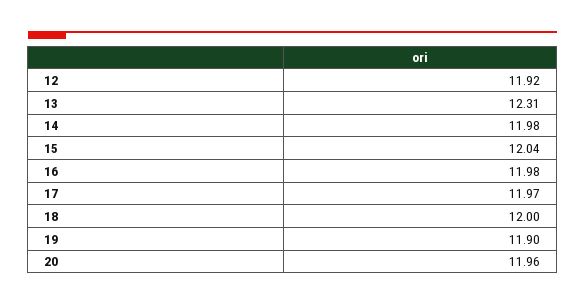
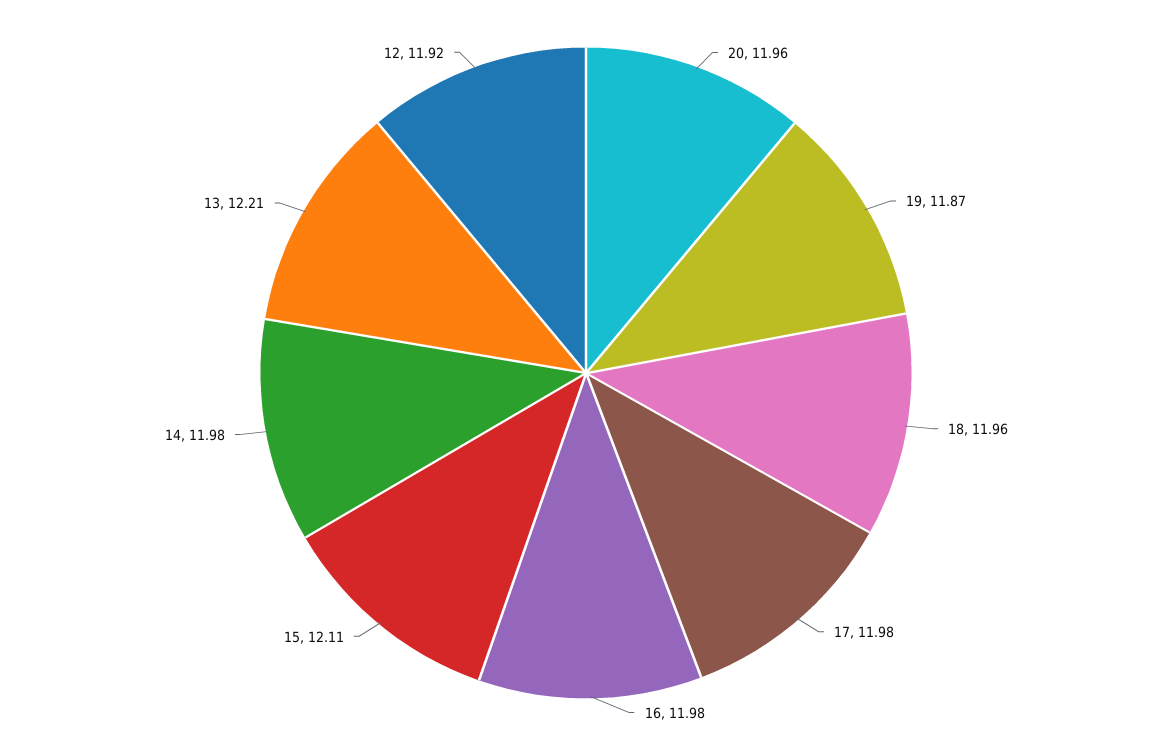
  {
    "12": 11.92,
-   "13": 12.31,
+   "13": 12.21,
    "14": 11.98,
-   "15": 12.04,
+   "15": 12.11,
    "16": 11.98,
-   "17": 11.97,
+   "17": 11.98,
-   "18": 12,
+   "18": 11.96,
-   "19": 11.9,
+   "19": 11.87,
    "20": 11.96
  }

